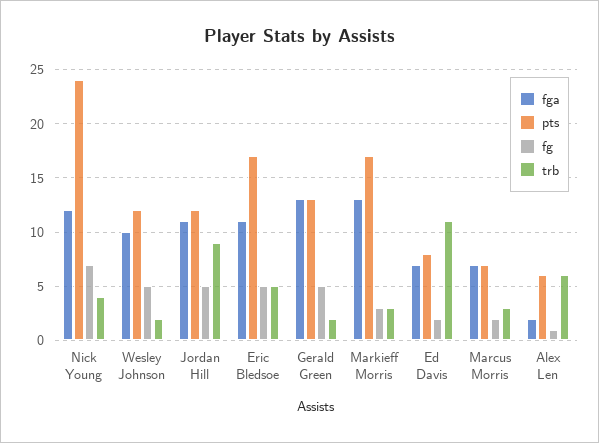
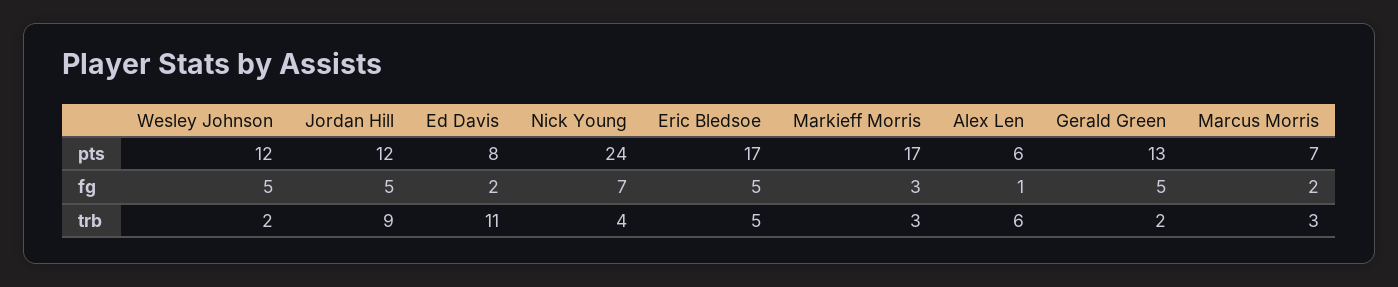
  {
-   "fga": {
-     "Nick Young": 12,
-     "Wesley Johnson": 10,
-     "Jordan Hill": 11,
-     "Eric Bledsoe": 11,
-     "Gerald Green": 13,
-     "Markieff Morris": 13,
-     "Ed Davis": 7,
-     "Marcus Morris": 7,
-     "Alex Len": 2
-   },
    "pts": {
      "Nick Young": 24,
      "Wesley Johnson": 12,
      "Jordan Hill": 12,
      "Eric Bledsoe": 17,
      "Gerald Green": 13,
      "Markieff Morris": 17,
      "Ed Davis": 8,
      "Marcus Morris": 7,
      "Alex Len": 6
    },
    "fg": {
      "Nick Young": 7,
      "Wesley Johnson": 5,
      "Jordan Hill": 5,
      "Eric Bledsoe": 5,
      "Gerald Green": 5,
      "Markieff Morris": 3,
      "Ed Davis": 2,
      "Marcus Morris": 2,
      "Alex Len": 1
    },
    "trb": {
      "Nick Young": 4,
      "Wesley Johnson": 2,
      "Jordan Hill": 9,
      "Eric Bledsoe": 5,
      "Gerald Green": 2,
      "Markieff Morris": 3,
      "Ed Davis": 11,
      "Marcus Morris": 3,
      "Alex Len": 6
    }
  }

